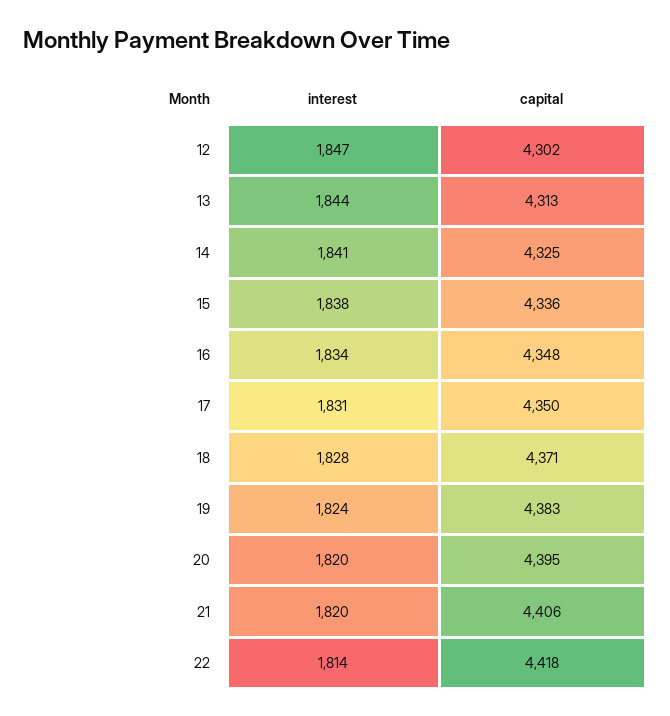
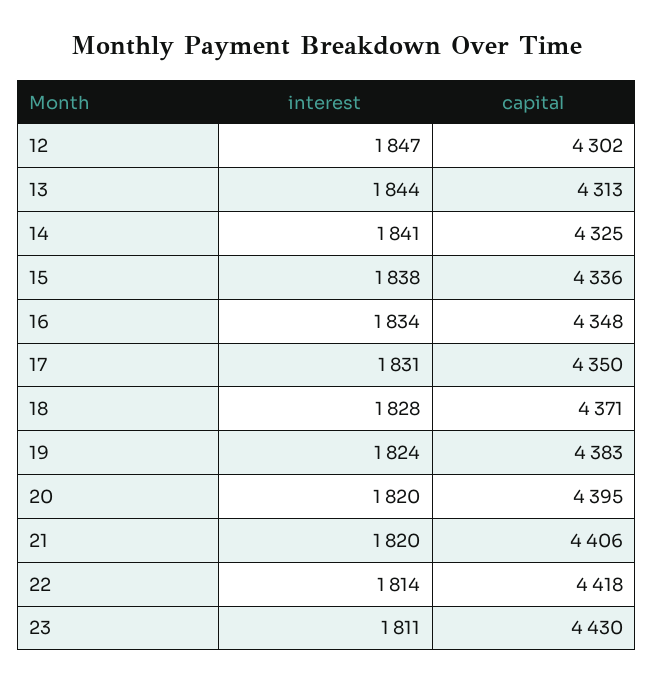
  {
    "interest": {
      "12": 1847,
      "13": 1844,
      "14": 1841,
      "15": 1838,
      "16": 1834,
      "17": 1831,
      "18": 1828,
      "19": 1824,
      "20": 1820,
      "21": 1820,
-     "22": 1814
+     "22": 1814,
+     "23": 1811
    },
    "capital": {
      "12": 4302,
      "13": 4313,
      "14": 4325,
      "15": 4336,
      "16": 4348,
      "17": 4350,
      "18": 4371,
      "19": 4383,
      "20": 4395,
      "21": 4406,
-     "22": 4418
+     "22": 4418,
+     "23": 4430
    }
  }

